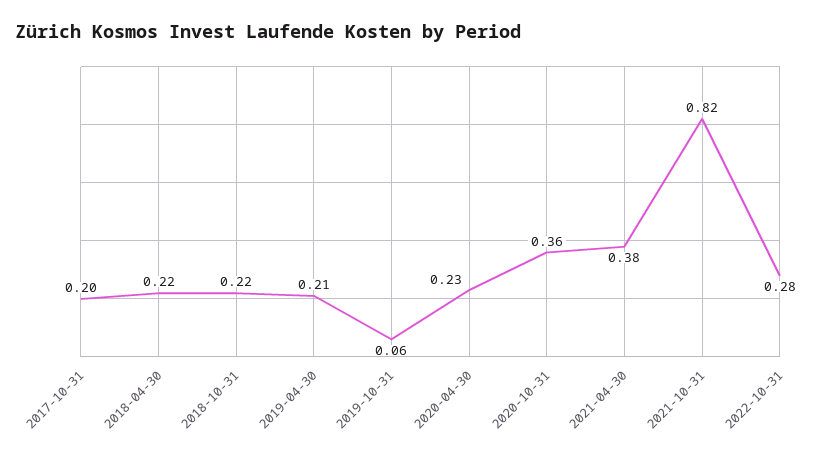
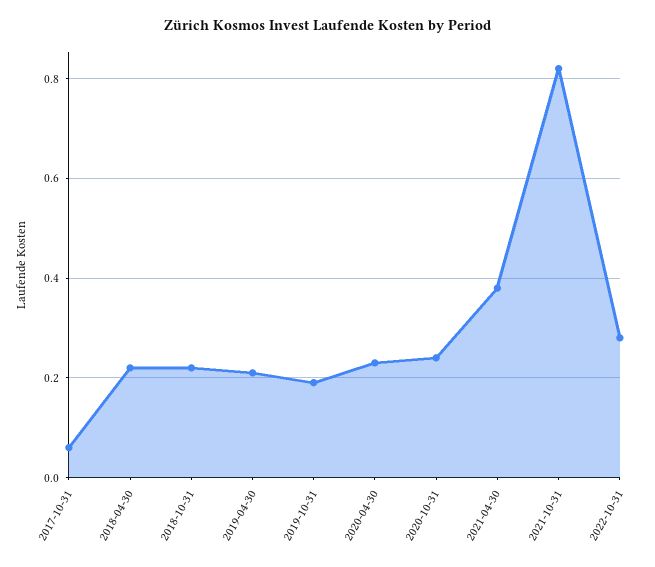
  {
-   "2017-10-31": 0.2,
+   "2017-10-31": 0.05,
    "2018-04-30": 0.22,
    "2018-10-31": 0.22,
    "2019-04-30": 0.21,
-   "2019-10-31": 0.06,
+   "2019-10-31": 0.2,
    "2020-04-30": 0.23,
-   "2020-10-31": 0.36,
+   "2020-10-31": 0.25,
    "2021-04-30": 0.38,
    "2021-10-31": 0.82,
    "2022-10-31": 0.28
  }

